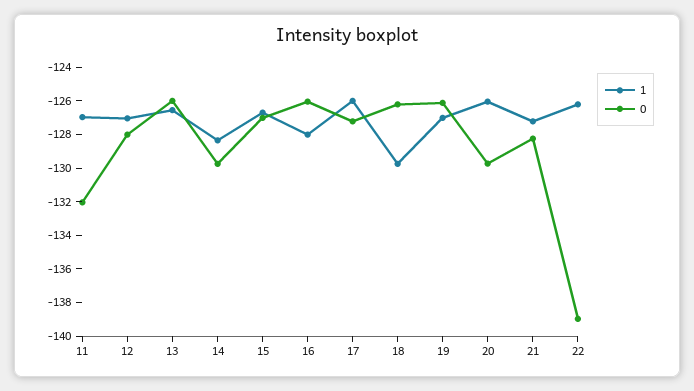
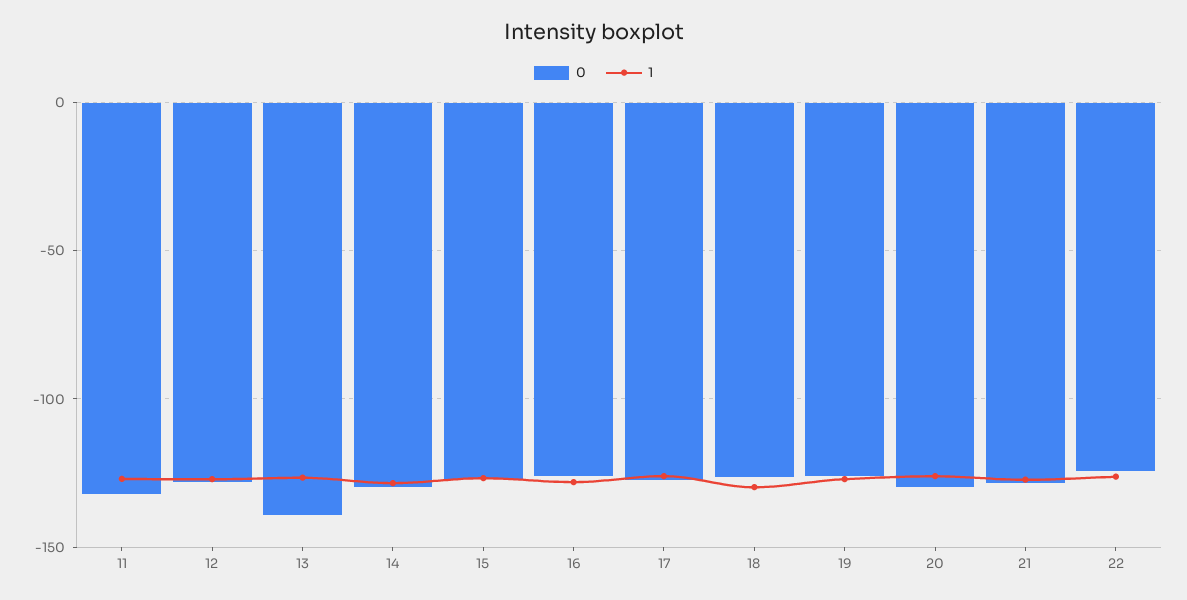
  {
    "1": {
      "11": -127,
      "12": -127,
      "13": -126.5,
      "14": -128.5,
      "15": -126.5,
      "16": -128,
      "17": -126,
      "18": -130,
      "19": -127,
      "20": -126,
      "21": -127,
      "22": -126
    },
    "0": {
      "11": -132,
      "12": -128,
-     "13": -126,
+     "13": -140,
      "14": -130,
      "15": -127,
      "16": -126,
      "17": -127,
      "18": -126,
      "19": -126,
      "20": -129.5,
      "21": -128.5,
-     "22": -139
+     "22": -125
    }
  }

